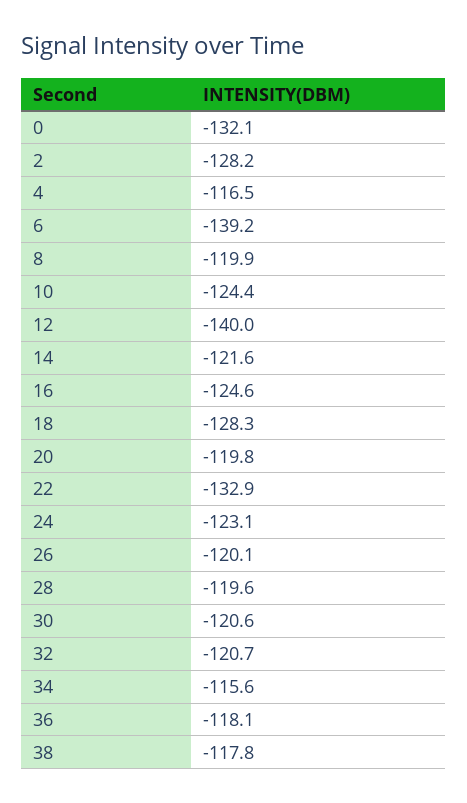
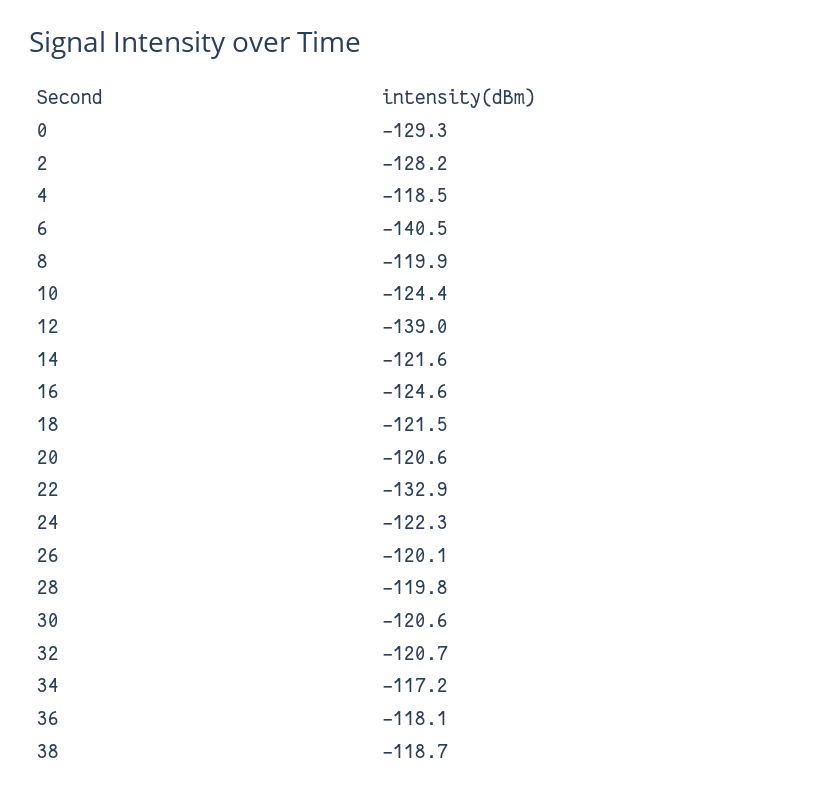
  {
-   "0": -132.1,
+   "0": -129.3,
    "2": -128.2,
-   "4": -116.5,
+   "4": -118.5,
-   "6": -139.2,
+   "6": -140.5,
    "8": -119.9,
    "10": -124.4,
-   "12": -140,
+   "12": -139,
    "14": -121.6,
    "16": -124.6,
-   "18": -128.3,
+   "18": -121.5,
-   "20": -119.8,
+   "20": -120.6,
    "22": -132.9,
-   "24": -123.1,
+   "24": -122.3,
    "26": -120.1,
-   "28": -119.6,
+   "28": -119.8,
    "30": -120.6,
    "32": -120.7,
-   "34": -115.6,
+   "34": -117.2,
    "36": -118.1,
-   "38": -117.8
+   "38": -118.7
  }

